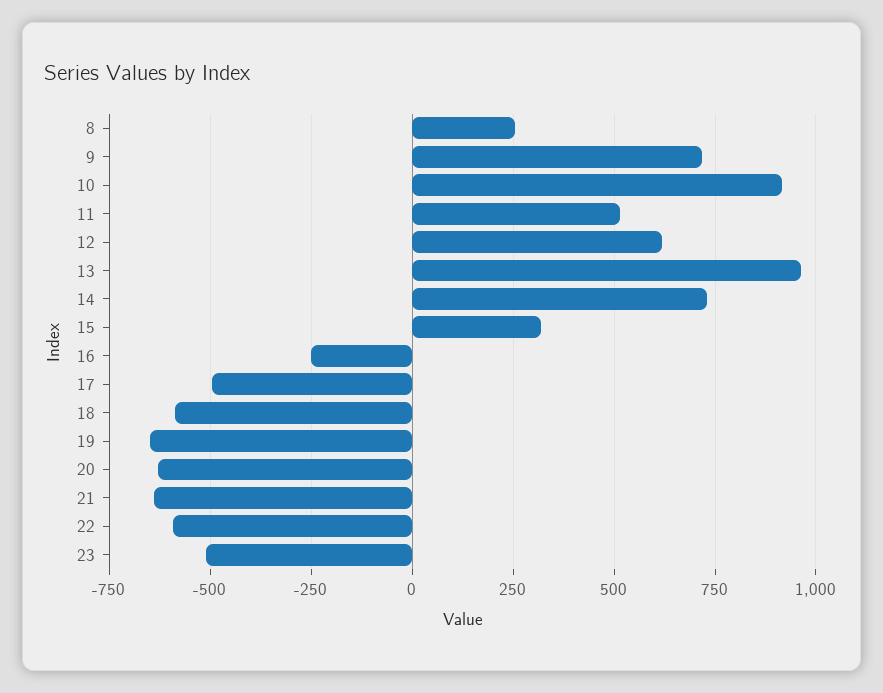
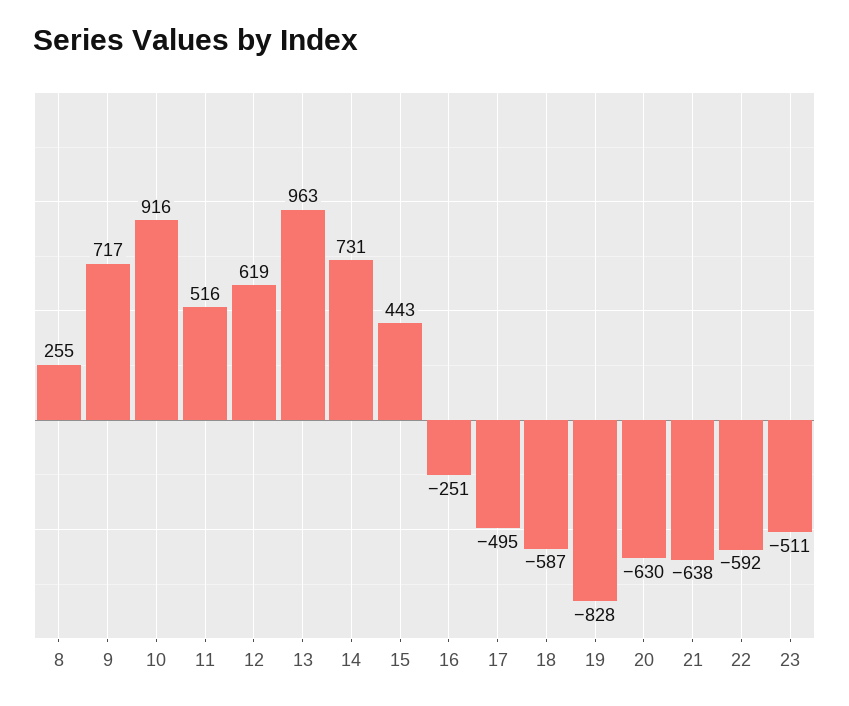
  {
    "8": 255,
    "9": 717,
    "10": 916,
    "11": 516,
    "12": 619,
    "13": 963,
    "14": 731,
-   "15": 325,
+   "15": 443,
    "16": -251,
    "17": -495,
    "18": -587,
-   "19": -650,
+   "19": -828,
    "20": -630,
    "21": -638,
    "22": -592,
    "23": -511
  }

